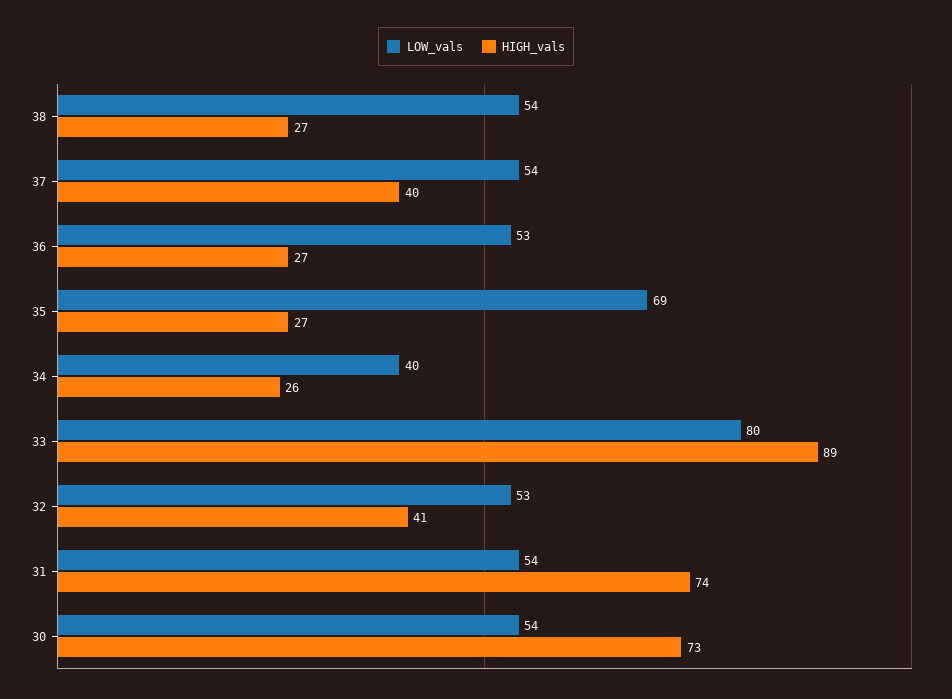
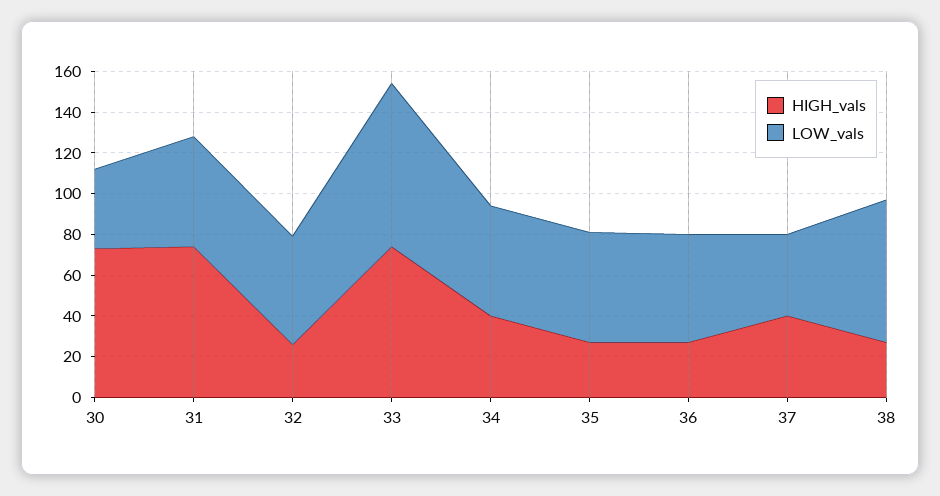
  {
    "LOW_vals": {
-     "38": 54,
+     "38": 70,
-     "37": 54,
+     "37": 40,
      "36": 53,
-     "35": 69,
+     "35": 55,
-     "34": 40,
+     "34": 55,
      "33": 80,
      "32": 53,
      "31": 54,
-     "30": 54
+     "30": 40
    },
    "HIGH_vals": {
      "38": 27,
      "37": 40,
      "36": 27,
      "35": 27,
-     "34": 26,
+     "34": 40,
-     "33": 89,
+     "33": 75,
-     "32": 41,
+     "32": 25,
      "31": 74,
      "30": 73
    }
  }

